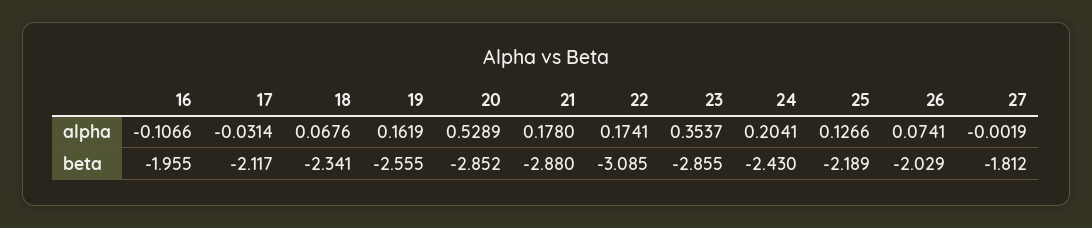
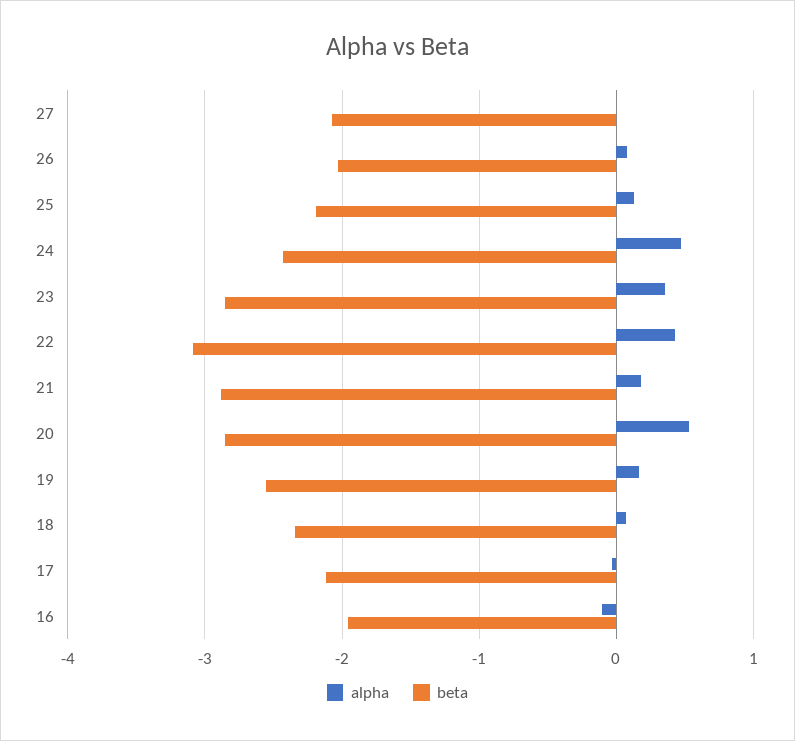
  {
    "alpha": {
      "16": -0.1066,
      "17": -0.0314,
      "18": 0.0676,
      "19": 0.1619,
      "20": 0.5289,
      "21": 0.178,
-     "22": 0.1741,
+     "22": 0.4,
      "23": 0.3537,
-     "24": 0.2041,
+     "24": 0.5,
      "25": 0.1266,
      "26": 0.0741,
      "27": -0.0019
    },
    "beta": {
      "16": -1.955,
      "17": -2.117,
      "18": -2.341,
      "19": -2.555,
      "20": -2.852,
      "21": -2.88,
      "22": -3.085,
      "23": -2.855,
      "24": -2.43,
      "25": -2.189,
      "26": -2.029,
-     "27": -1.812
+     "27": -2.1
    }
  }

